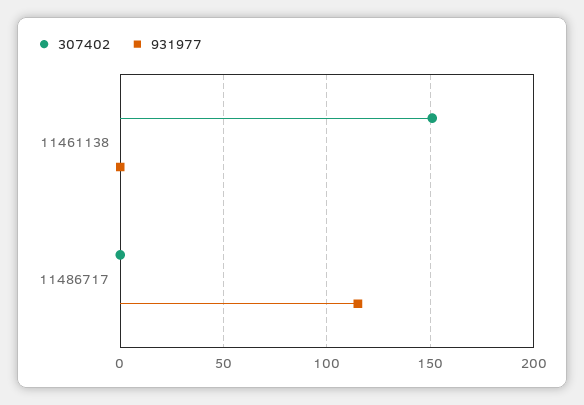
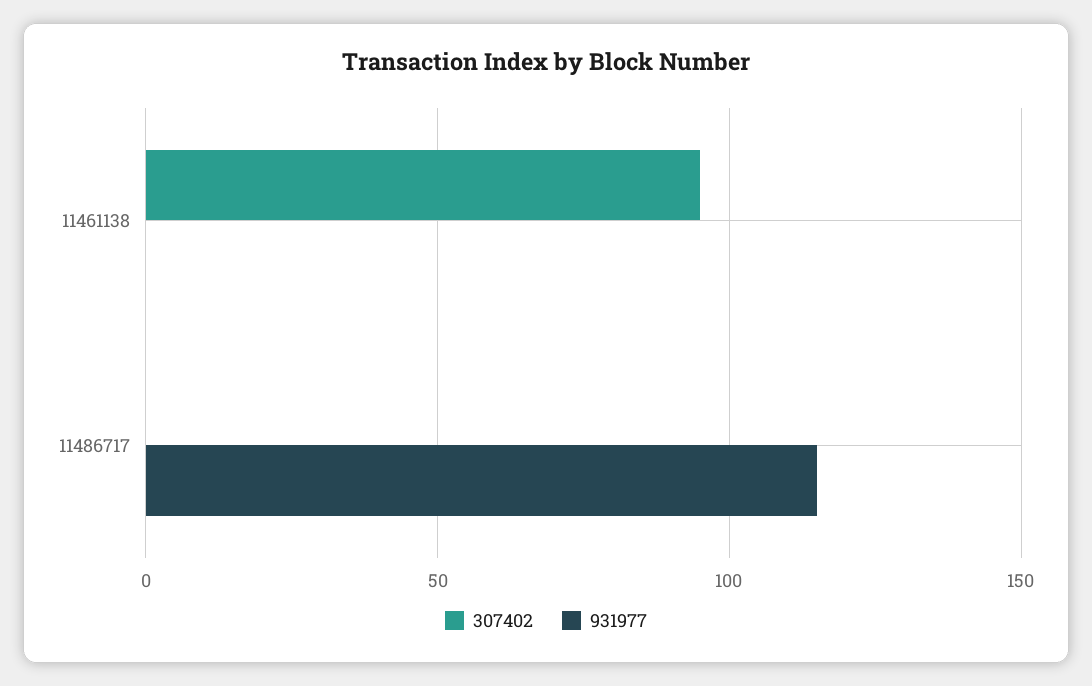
  {
    "307402": {
-     "11461138": 150,
+     "11461138": 95,
      "11486717": 0
    },
    "931977": {
      "11461138": 0,
      "11486717": 115
    }
  }

